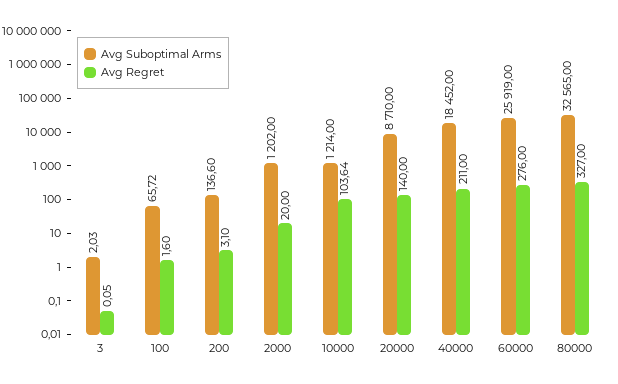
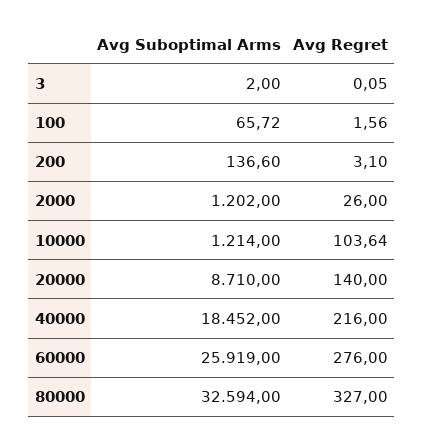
  {
    "Avg Suboptimal Arms": {
-     "3": 2.03,
+     "3": 2,
      "100": 65.72,
      "200": 136.6,
      "2000": 1202,
      "10000": 1214,
      "20000": 8710,
      "40000": 18452,
      "60000": 25919,
-     "80000": 32565
+     "80000": 32594
    },
    "Avg Regret": {
      "3": 0.05,
-     "100": 1.6,
+     "100": 1.56,
      "200": 3.1,
-     "2000": 20,
+     "2000": 26,
      "10000": 103.64,
      "20000": 140,
-     "40000": 211,
+     "40000": 216,
      "60000": 276,
      "80000": 327
    }
  }

